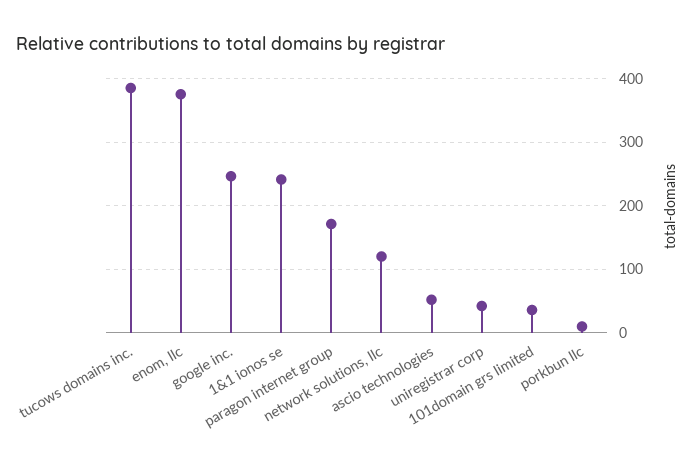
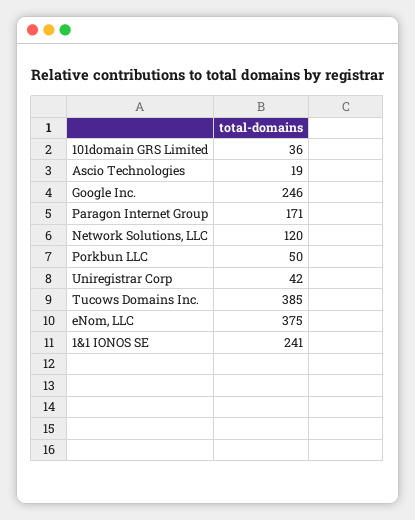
  {
    "tucows domains inc.": 385,
    "enom, llc": 375,
    "google inc.": 246,
    "1&1 ionos se": 241,
    "paragon internet group": 171,
    "network solutions, llc": 120,
-   "ascio technologies": 50,
+   "ascio technologies": 19,
    "uniregistrar corp": 42,
    "101domain grs limited": 36,
-   "porkbun llc": 10
+   "porkbun llc": 50
  }

